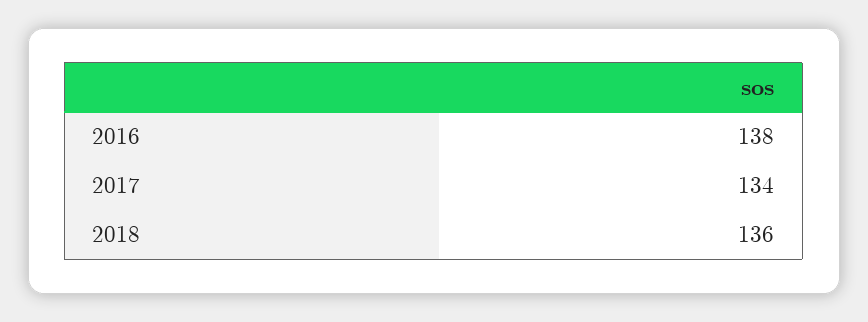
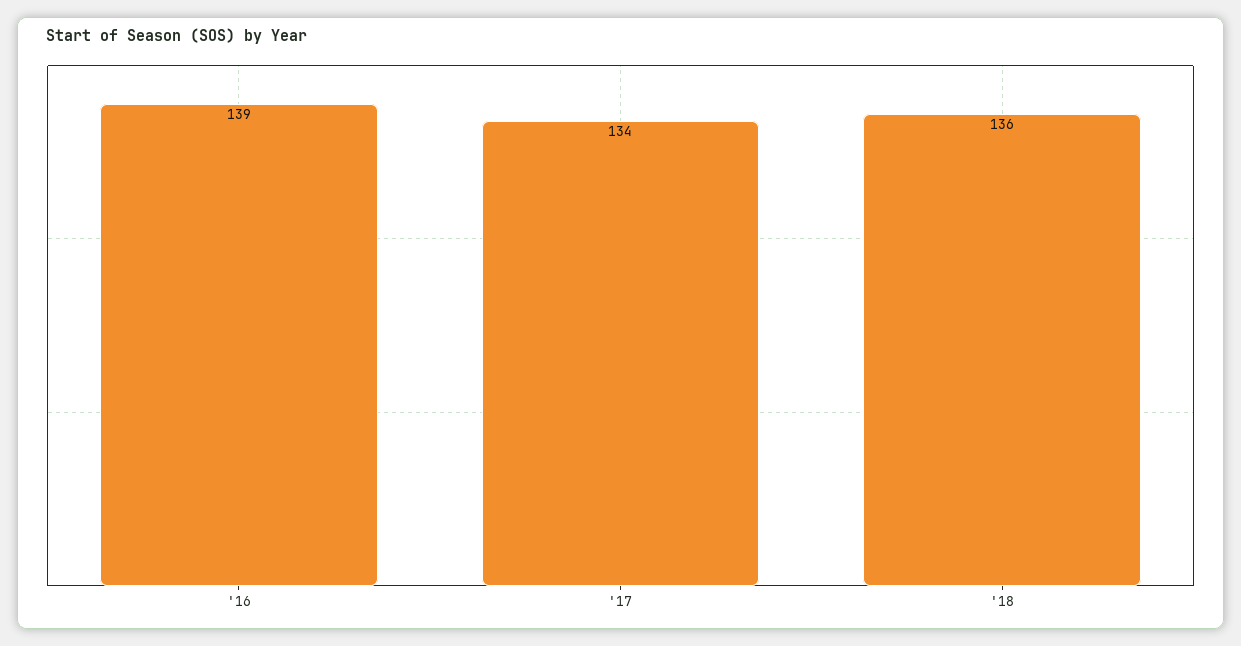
  {
-   "2016": 138,
+   "2016": 139,
    "2017": 134,
    "2018": 136
  }

